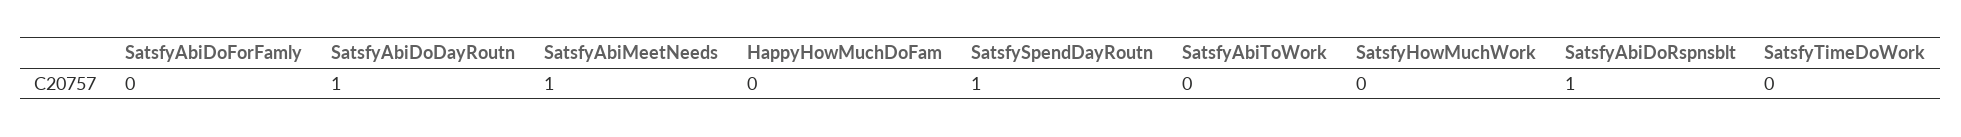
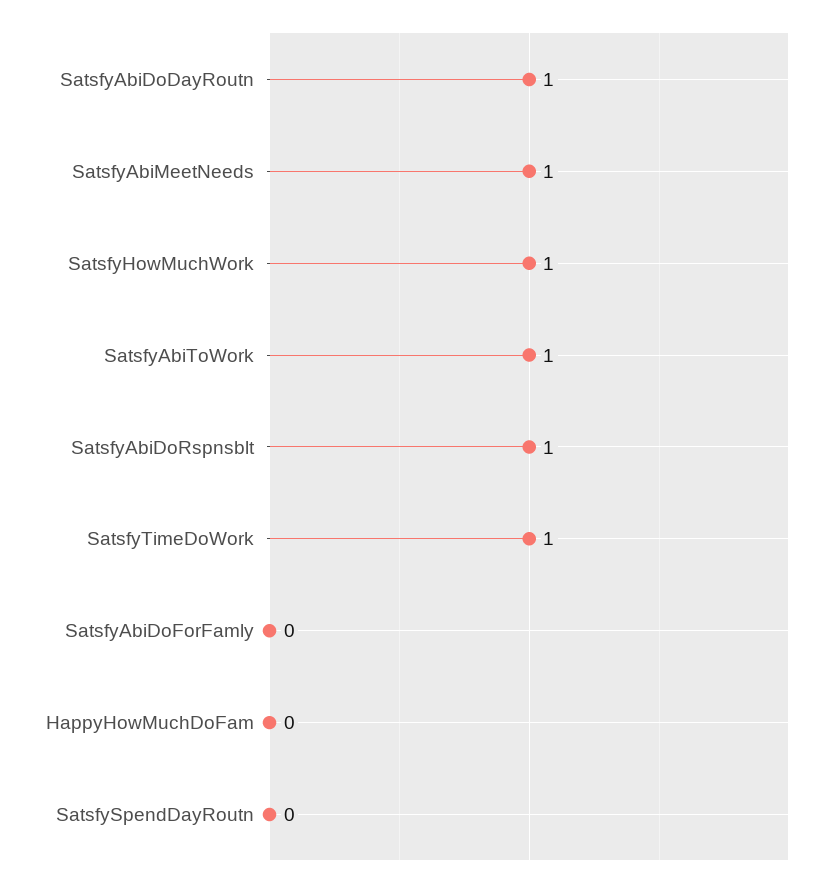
  {
    "SatsfyAbiDoForFamly": 0,
    "SatsfyAbiDoDayRoutn": 1,
    "SatsfyAbiMeetNeeds": 1,
    "HappyHowMuchDoFam": 0,
-   "SatsfySpendDayRoutn": 1,
+   "SatsfySpendDayRoutn": 0,
-   "SatsfyAbiToWork": 0,
+   "SatsfyAbiToWork": 1,
-   "SatsfyHowMuchWork": 0,
+   "SatsfyHowMuchWork": 1,
    "SatsfyAbiDoRspnsblt": 1,
-   "SatsfyTimeDoWork": 0
+   "SatsfyTimeDoWork": 1
  }

